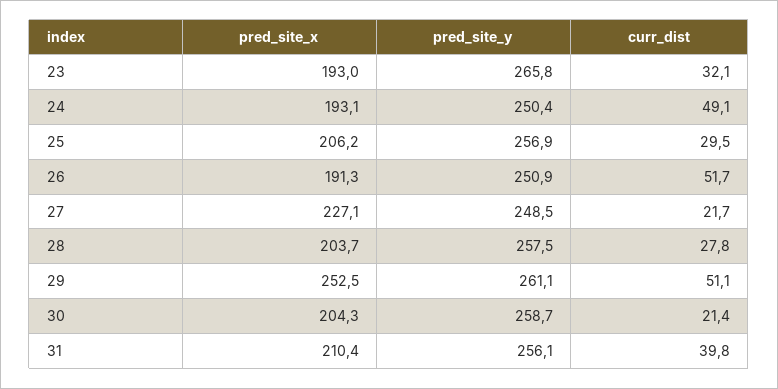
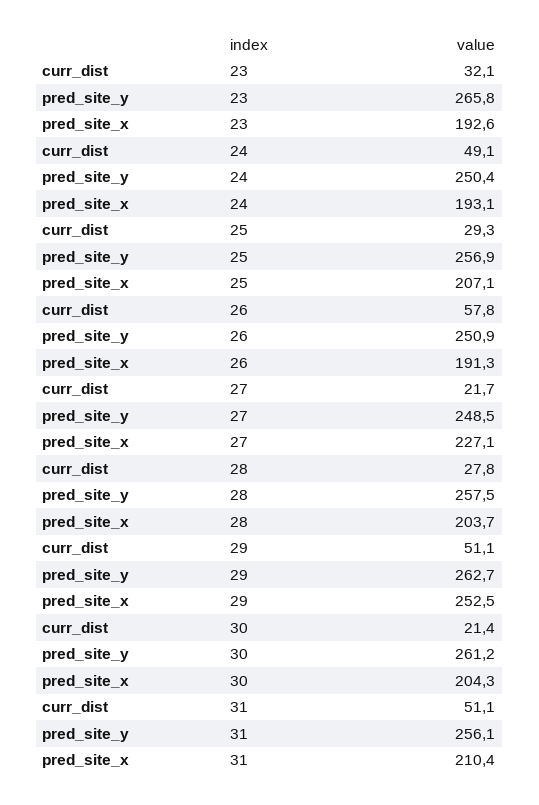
  {
    "pred_site_x": {
-     "23": 193,
+     "23": 192.6,
      "24": 193.1,
-     "25": 206.2,
+     "25": 207.1,
      "26": 191.3,
      "27": 227.1,
      "28": 203.7,
      "29": 252.5,
      "30": 204.3,
      "31": 210.4
    },
    "pred_site_y": {
      "23": 265.8,
      "24": 250.4,
      "25": 256.9,
      "26": 250.9,
      "27": 248.5,
      "28": 257.5,
-     "29": 261.1,
+     "29": 262.7,
-     "30": 258.7,
+     "30": 261.2,
      "31": 256.1
    },
    "curr_dist": {
      "23": 32.1,
      "24": 49.1,
-     "25": 29.5,
+     "25": 29.3,
-     "26": 51.7,
+     "26": 57.8,
      "27": 21.7,
      "28": 27.8,
      "29": 51.1,
      "30": 21.4,
-     "31": 39.8
+     "31": 51.1
    }
  }

